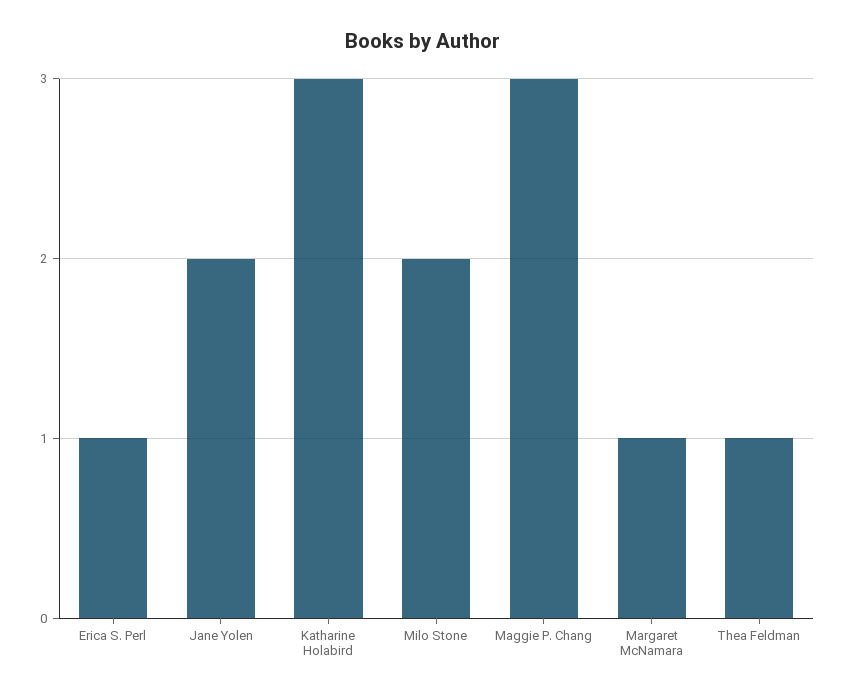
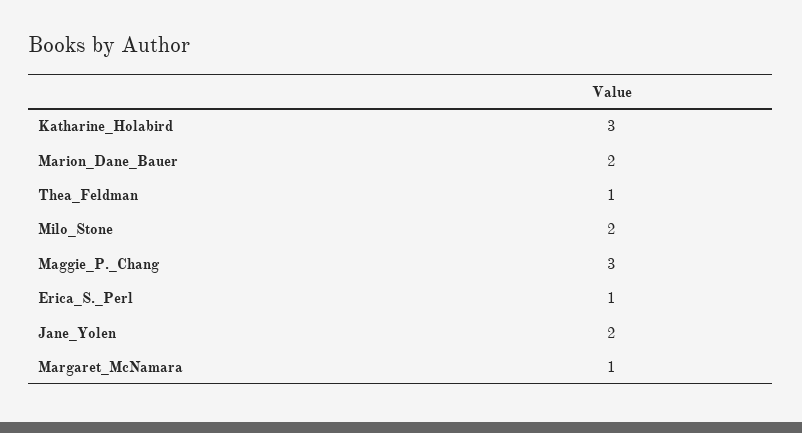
  {
    "Erica S. Perl": 1,
    "Jane Yolen": 2,
    "Katharine Holabird": 3,
    "Milo Stone": 2,
    "Maggie P. Chang": 3,
    "Margaret McNamara": 1,
-   "Thea Feldman": 1
+   "Thea Feldman": 1,
+   "Marion_Dane_Bauer": 2
  }

